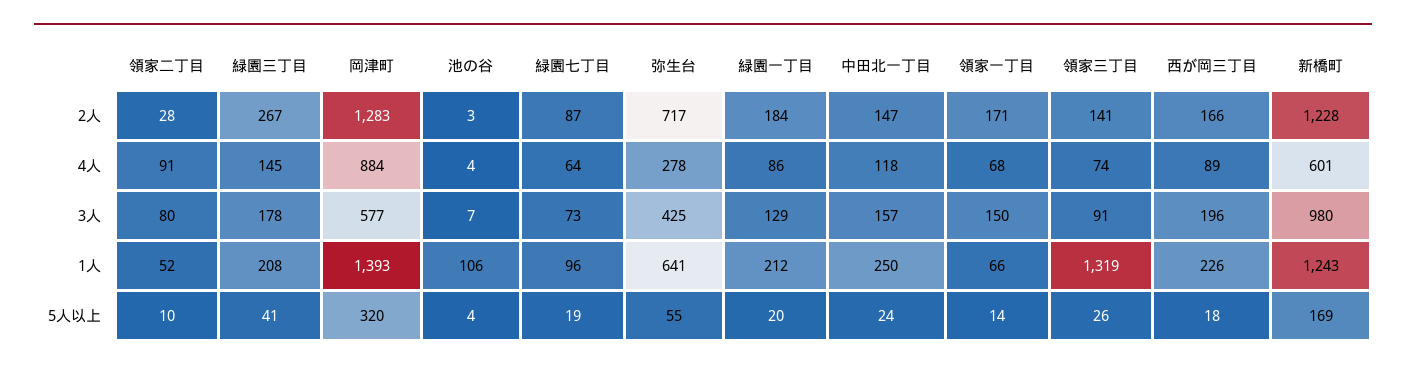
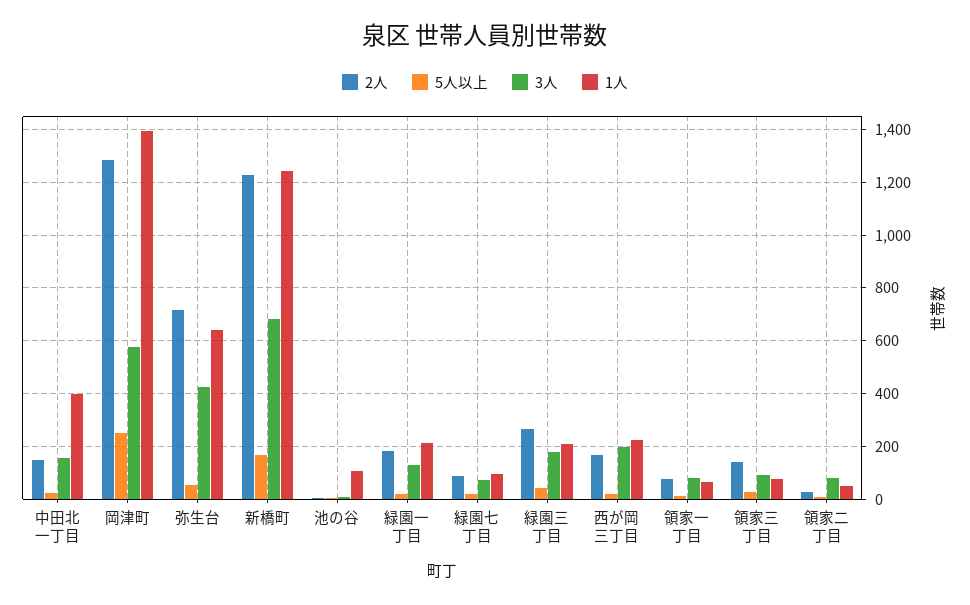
  {
    "2人": {
      "領家二丁目": 28,
      "緑園三丁目": 267,
      "岡津町": 1283,
      "池の谷": 3,
      "緑園七丁目": 87,
      "弥生台": 717,
      "緑園一丁目": 184,
      "中田北一丁目": 147,
-     "領家一丁目": 171,
+     "領家一丁目": 75,
      "領家三丁目": 141,
      "西が岡三丁目": 166,
      "新橋町": 1228
    },
-   "4人": {
-     "領家二丁目": 91,
-     "緑園三丁目": 145,
-     "岡津町": 884,
-     "池の谷": 4,
-     "緑園七丁目": 64,
-     "弥生台": 278,
-     "緑園一丁目": 86,
-     "中田北一丁目": 118,
-     "領家一丁目": 68,
-     "領家三丁目": 74,
-     "西が岡三丁目": 89,
-     "新橋町": 601
-   },
    "3人": {
      "領家二丁目": 80,
      "緑園三丁目": 178,
      "岡津町": 577,
      "池の谷": 7,
      "緑園七丁目": 73,
      "弥生台": 425,
      "緑園一丁目": 129,
      "中田北一丁目": 157,
-     "領家一丁目": 150,
+     "領家一丁目": 75,
      "領家三丁目": 91,
      "西が岡三丁目": 196,
-     "新橋町": 980
+     "新橋町": 675
    },
    "1人": {
      "領家二丁目": 52,
      "緑園三丁目": 208,
      "岡津町": 1393,
      "池の谷": 106,
      "緑園七丁目": 96,
      "弥生台": 641,
      "緑園一丁目": 212,
-     "中田北一丁目": 250,
+     "中田北一丁目": 400,
      "領家一丁目": 66,
-     "領家三丁目": 1319,
+     "領家三丁目": 75,
      "西が岡三丁目": 226,
      "新橋町": 1243
    },
    "5人以上": {
      "領家二丁目": 10,
      "緑園三丁目": 41,
-     "岡津町": 320,
+     "岡津町": 250,
      "池の谷": 4,
      "緑園七丁目": 19,
      "弥生台": 55,
      "緑園一丁目": 20,
      "中田北一丁目": 24,
      "領家一丁目": 14,
      "領家三丁目": 26,
      "西が岡三丁目": 18,
      "新橋町": 169
    }
  }

